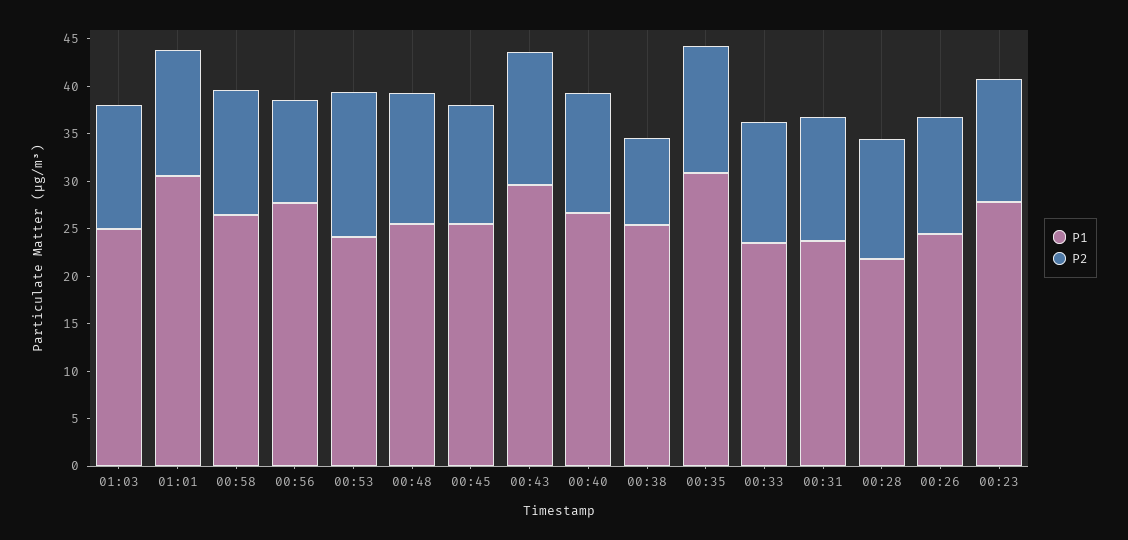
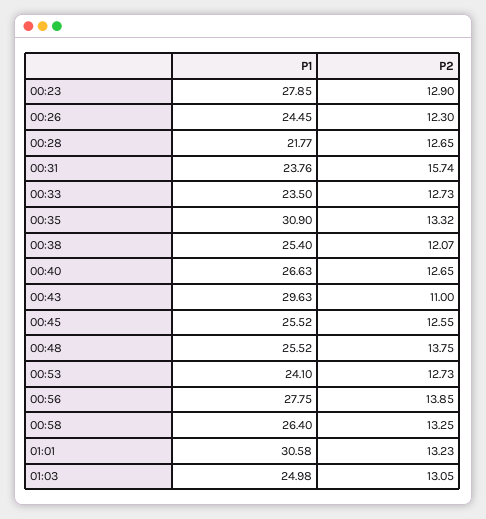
  {
    "P1": {
      "01:03": 24.98,
      "01:01": 30.58,
      "00:58": 26.4,
      "00:56": 27.75,
      "00:53": 24.1,
      "00:48": 25.52,
      "00:45": 25.52,
      "00:43": 29.63,
      "00:40": 26.63,
      "00:38": 25.4,
      "00:35": 30.9,
      "00:33": 23.5,
      "00:31": 23.76,
      "00:28": 21.77,
      "00:26": 24.45,
      "00:23": 27.85
    },
    "P2": {
      "01:03": 13.05,
      "01:01": 13.23,
      "00:58": 13.25,
-     "00:56": 11,
+     "00:56": 13.85,
-     "00:53": 15,
+     "00:53": 12.73,
      "00:48": 13.75,
      "00:45": 12.55,
-     "00:43": 14,
+     "00:43": 11,
      "00:40": 12.65,
-     "00:38": 9,
+     "00:38": 12.07,
      "00:35": 13.32,
      "00:33": 12.73,
-     "00:31": 13,
+     "00:31": 15.74,
      "00:28": 12.65,
      "00:26": 12.3,
      "00:23": 12.9
    }
  }

